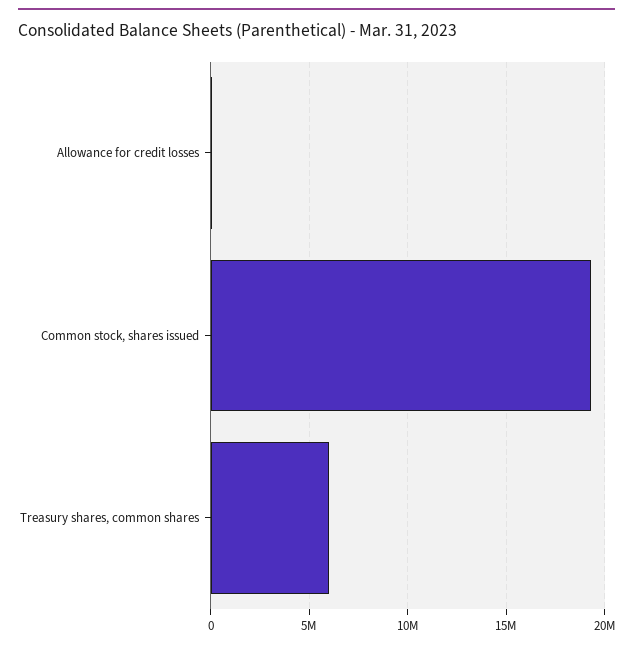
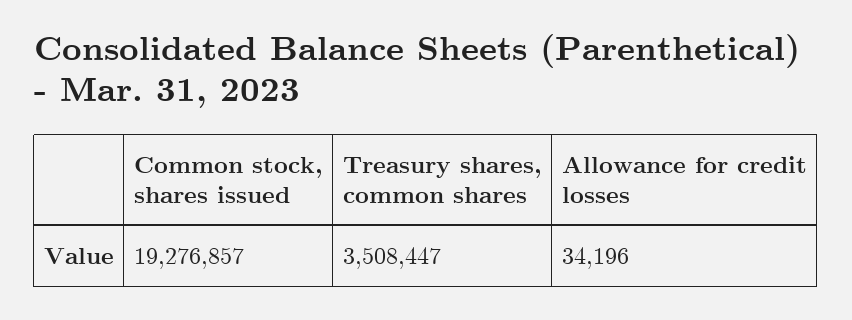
  {
    "Allowance for credit losses": 34196,
    "Common stock, shares issued": 19276857,
-   "Treasury shares, common shares": 6000000
+   "Treasury shares, common shares": 3508447
  }

